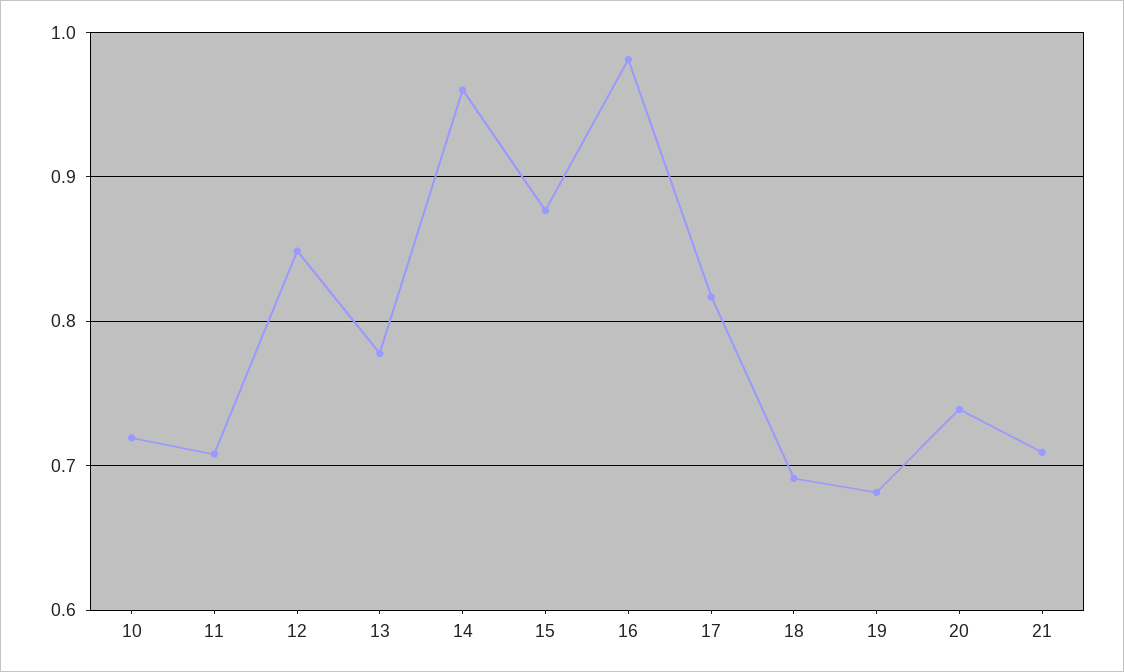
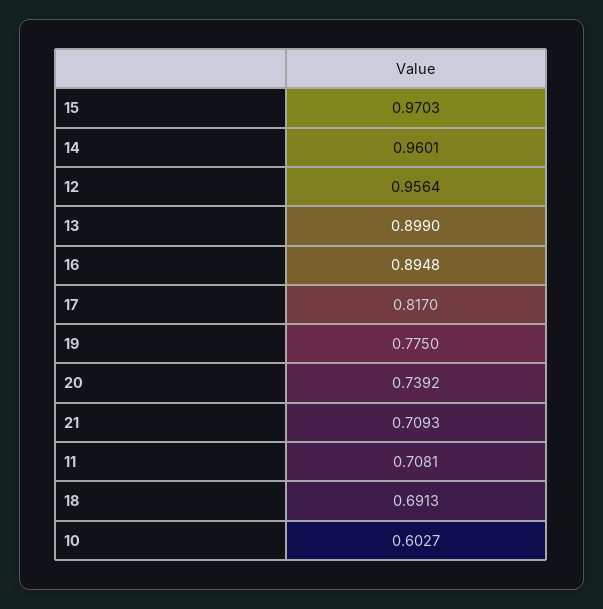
  {
-   "10": 0.72,
+   "10": 0.6027,
    "11": 0.7081,
-   "12": 0.85,
+   "12": 0.9564,
-   "13": 0.78,
+   "13": 0.899,
    "14": 0.9601,
-   "15": 0.88,
+   "15": 0.9703,
-   "16": 0.98,
+   "16": 0.8948,
    "17": 0.817,
    "18": 0.6913,
-   "19": 0.68,
+   "19": 0.775,
    "20": 0.7392,
    "21": 0.7093
  }

